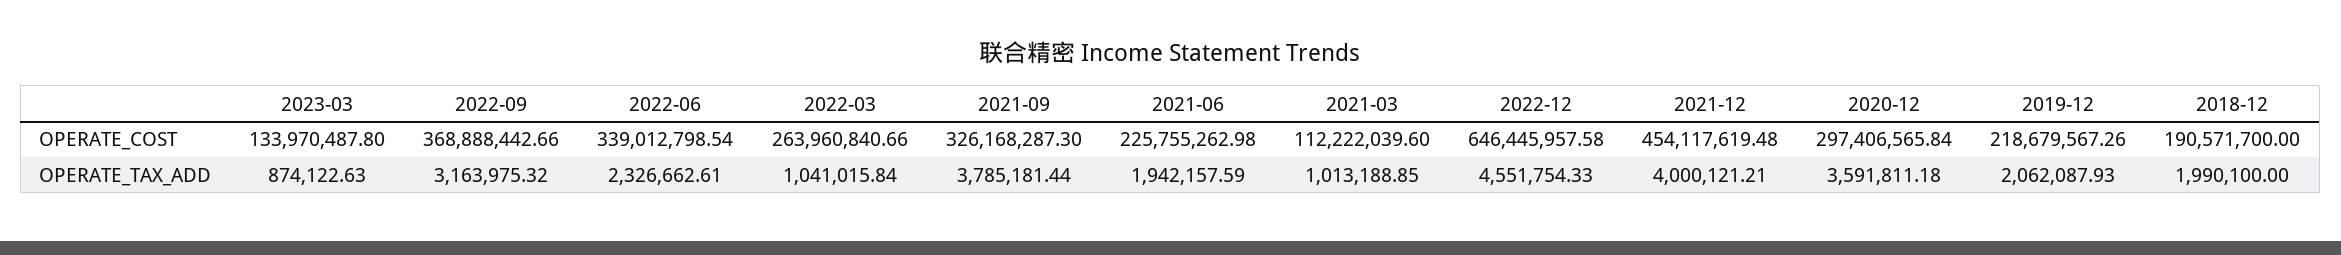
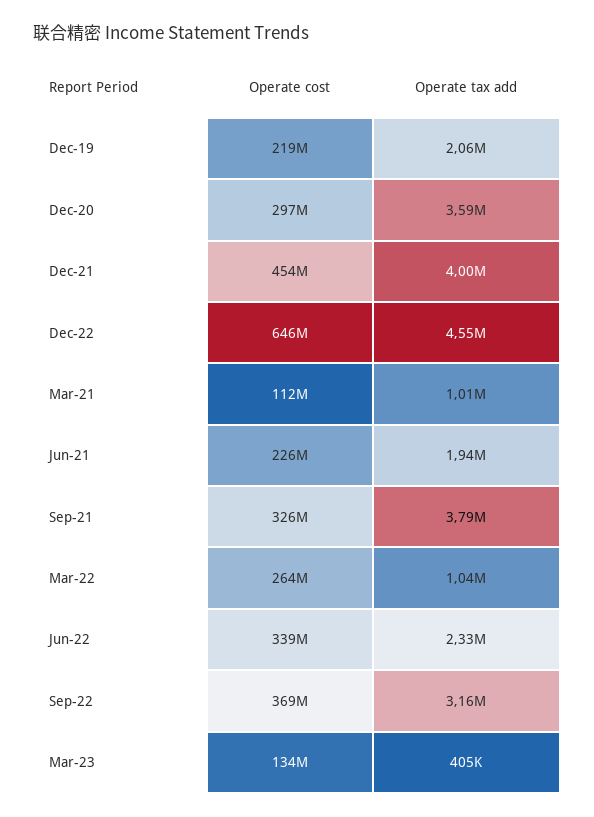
  {
    "2023-03": {
      "OPERATE_COST": 133970487.8,
-     "OPERATE_TAX_ADD": 874122.63
+     "OPERATE_TAX_ADD": 405000
    },
    "2022-09": {
      "OPERATE_COST": 368888442.66,
      "OPERATE_TAX_ADD": 3163975.32
    },
    "2022-06": {
      "OPERATE_COST": 339012798.54,
      "OPERATE_TAX_ADD": 2326662.61
    },
    "2022-03": {
      "OPERATE_COST": 263960840.66,
      "OPERATE_TAX_ADD": 1041015.84
    },
    "2021-09": {
      "OPERATE_COST": 326168287.3,
      "OPERATE_TAX_ADD": 3785181.44
    },
    "2021-06": {
      "OPERATE_COST": 225755262.98,
      "OPERATE_TAX_ADD": 1942157.59
    },
    "2021-03": {
      "OPERATE_COST": 112222039.6,
      "OPERATE_TAX_ADD": 1013188.85
    },
    "2022-12": {
      "OPERATE_COST": 646445957.58,
      "OPERATE_TAX_ADD": 4551754.33
    },
    "2021-12": {
      "OPERATE_COST": 454117619.48,
      "OPERATE_TAX_ADD": 4000121.21
    },
    "2020-12": {
      "OPERATE_COST": 297406565.84,
      "OPERATE_TAX_ADD": 3591811.18
    },
    "2019-12": {
      "OPERATE_COST": 218679567.26,
      "OPERATE_TAX_ADD": 2062087.93
-   },
+   }
-   "2018-12": {
-     "OPERATE_COST": 190571700,
-     "OPERATE_TAX_ADD": 1990100
-   }
  }

